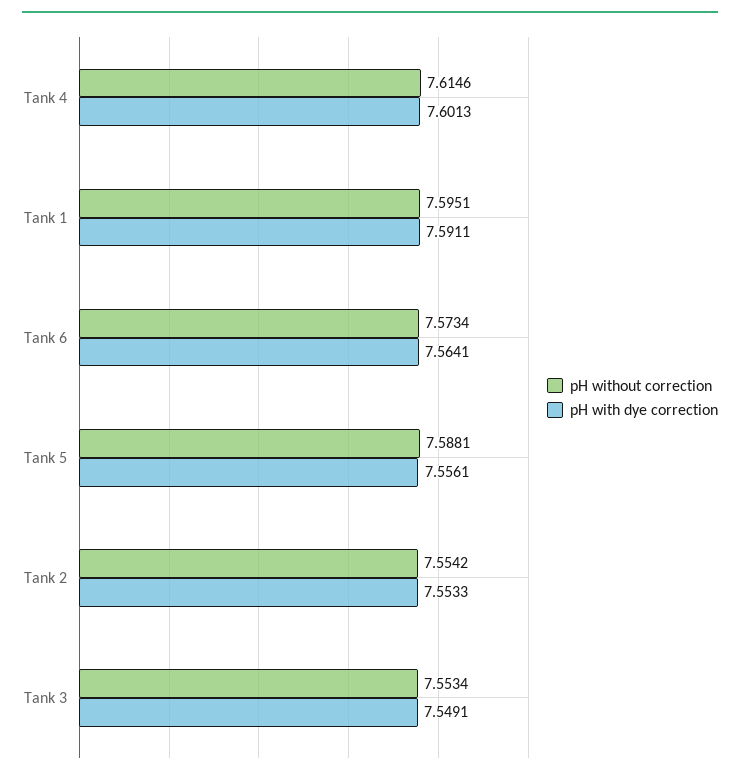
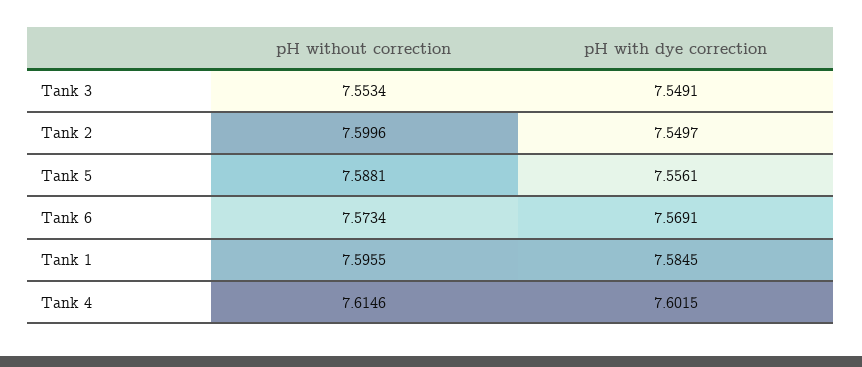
  {
    "pH without correction": {
      "Tank 4": 7.6146,
-     "Tank 1": 7.5951,
+     "Tank 1": 7.5955,
      "Tank 6": 7.5734,
      "Tank 5": 7.5881,
-     "Tank 2": 7.5542,
+     "Tank 2": 7.5996,
      "Tank 3": 7.5534
    },
    "pH with dye correction": {
-     "Tank 4": 7.6013,
+     "Tank 4": 7.6015,
-     "Tank 1": 7.5911,
+     "Tank 1": 7.5845,
-     "Tank 6": 7.5641,
+     "Tank 6": 7.5691,
      "Tank 5": 7.5561,
-     "Tank 2": 7.5533,
+     "Tank 2": 7.5497,
      "Tank 3": 7.5491
    }
  }

